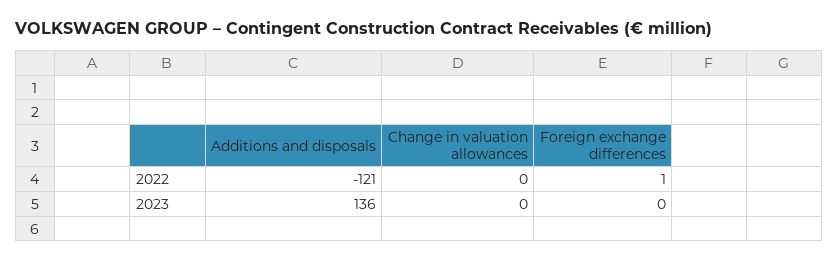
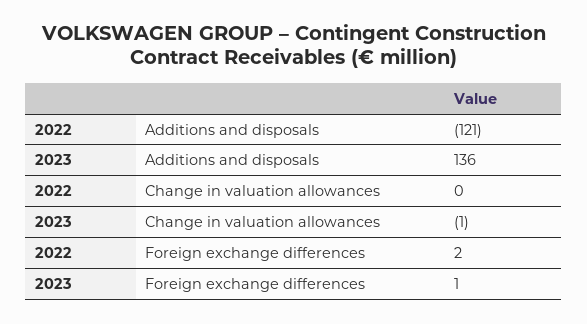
  {
    "Additions and disposals": {
      "2022": -121,
      "2023": 136
    },
    "Change in valuation allowances": {
      "2022": 0,
-     "2023": 0
+     "2023": -1
    },
    "Foreign exchange differences": {
-     "2022": 1,
+     "2022": 2,
-     "2023": 0
+     "2023": 1
    }
  }

